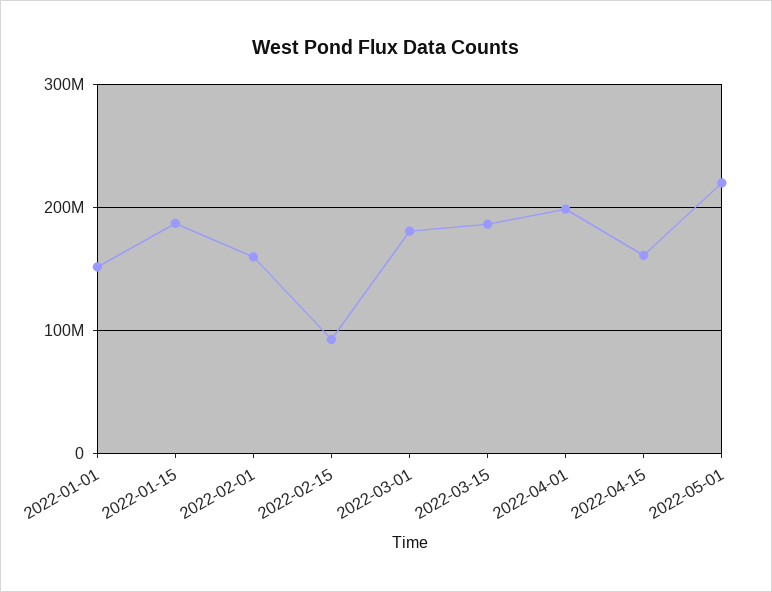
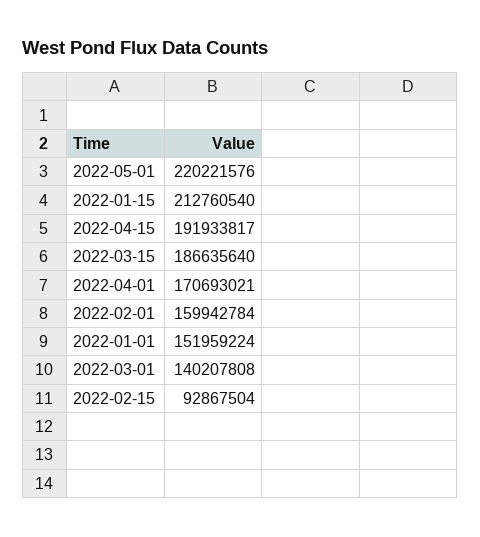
  {
    "2022-01-01": 151959224,
-   "2022-01-15": 190000000,
+   "2022-01-15": 212760540,
    "2022-02-01": 159942784,
    "2022-02-15": 92867504,
-   "2022-03-01": 180000000,
+   "2022-03-01": 140207808,
    "2022-03-15": 186635640,
-   "2022-04-01": 200000000,
+   "2022-04-01": 170693021,
-   "2022-04-15": 160000000,
+   "2022-04-15": 191933817,
    "2022-05-01": 220221576
  }

